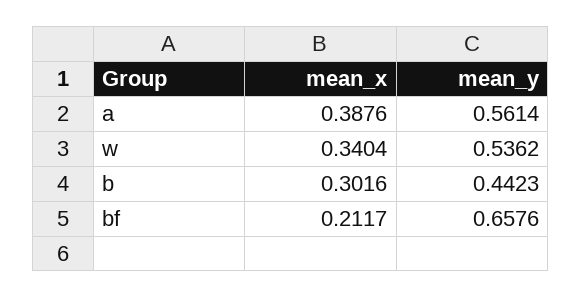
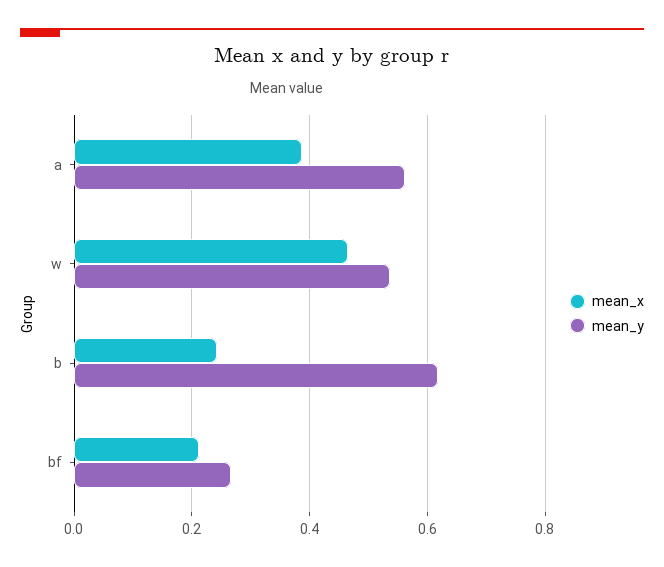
  {
    "mean_x": {
      "a": 0.3876,
-     "w": 0.3404,
+     "w": 0.46,
-     "b": 0.3016,
+     "b": 0.24,
      "bf": 0.2117
    },
    "mean_y": {
      "a": 0.5614,
      "w": 0.5362,
-     "b": 0.4423,
+     "b": 0.62,
-     "bf": 0.6576
+     "bf": 0.26
    }
  }

